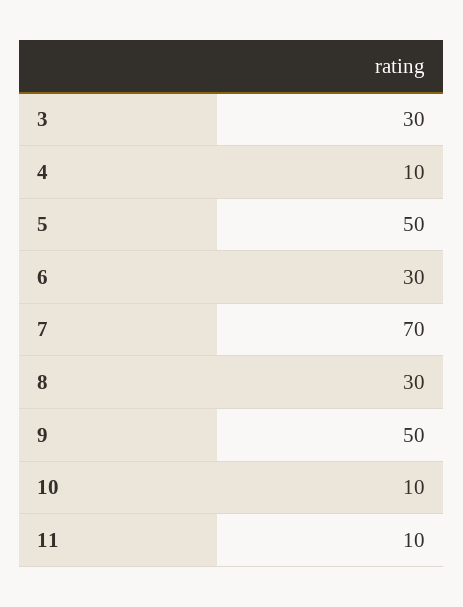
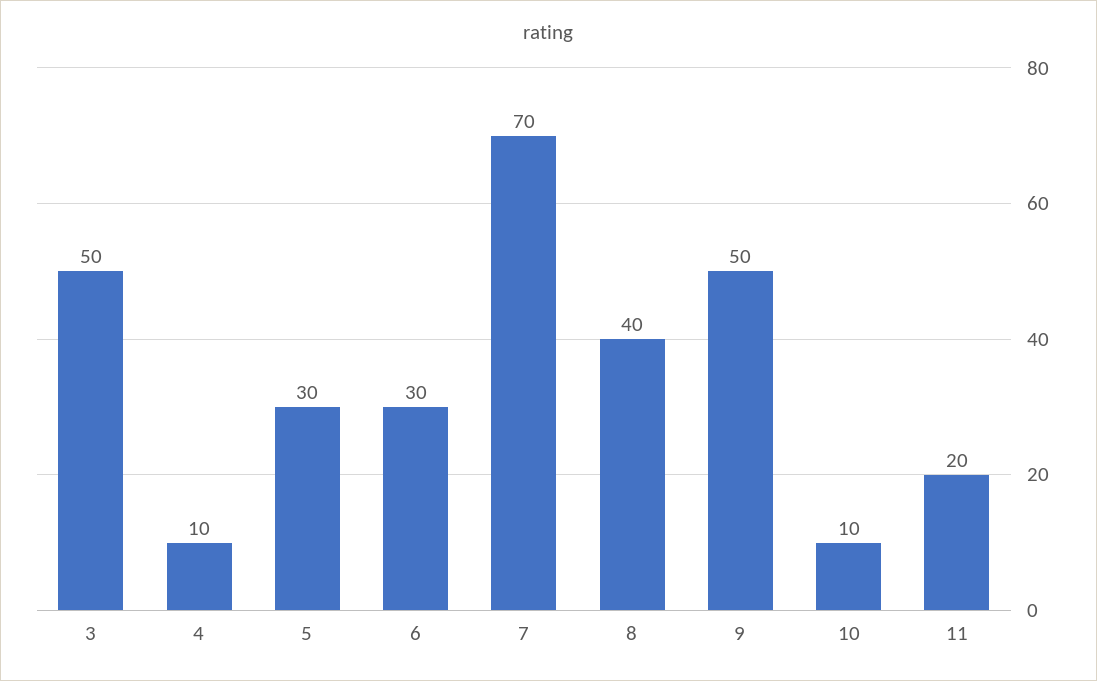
  {
-   "3": 30,
+   "3": 50,
    "4": 10,
-   "5": 50,
+   "5": 30,
    "6": 30,
    "7": 70,
-   "8": 30,
+   "8": 40,
    "9": 50,
    "10": 10,
-   "11": 10
+   "11": 20
  }

